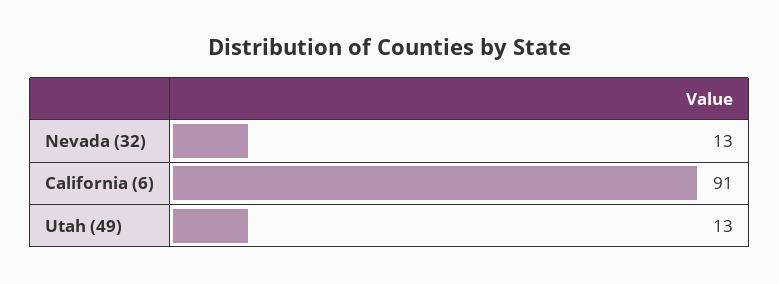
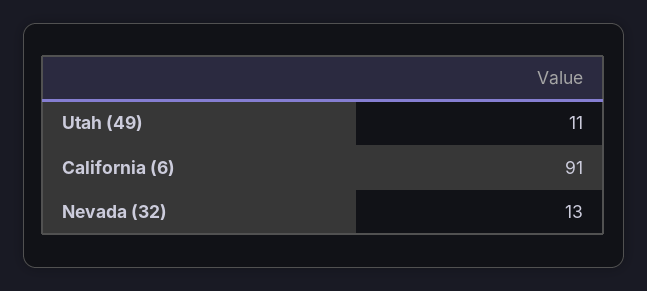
  {
    "Nevada (32)": 13,
    "California (6)": 91,
-   "Utah (49)": 13
+   "Utah (49)": 11
  }

